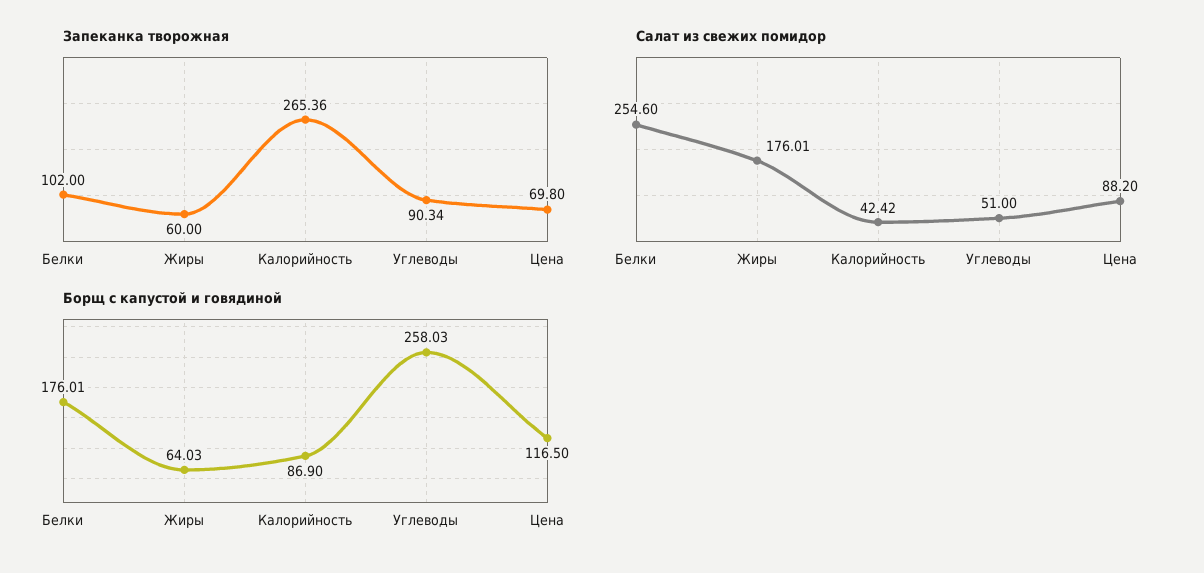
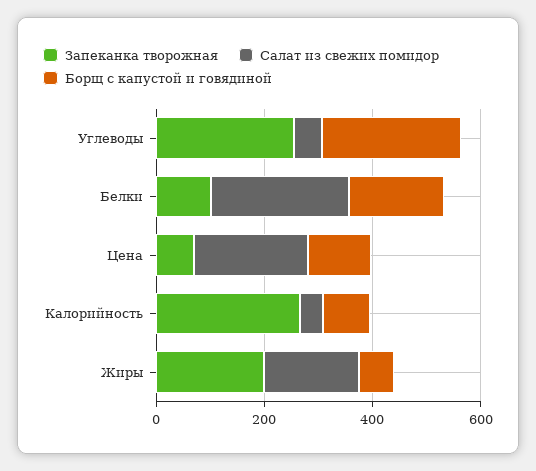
  {
    "Запеканка творожная": {
      "Белки": 102,
-     "Жиры": 60,
+     "Жиры": 200,
      "Калорийность": 265.36,
-     "Углеводы": 90.34,
+     "Углеводы": 250,
      "Цена": 69.8
    },
    "Салат из свежих помидор": {
      "Белки": 254.6,
      "Жиры": 176.01,
      "Калорийность": 42.42,
      "Углеводы": 51,
-     "Цена": 88.2
+     "Цена": 200
    },
    "Борщ с капустой и говядиной": {
      "Белки": 176.01,
      "Жиры": 64.03,
      "Калорийность": 86.9,
      "Углеводы": 258.03,
      "Цена": 116.5
    }
  }

